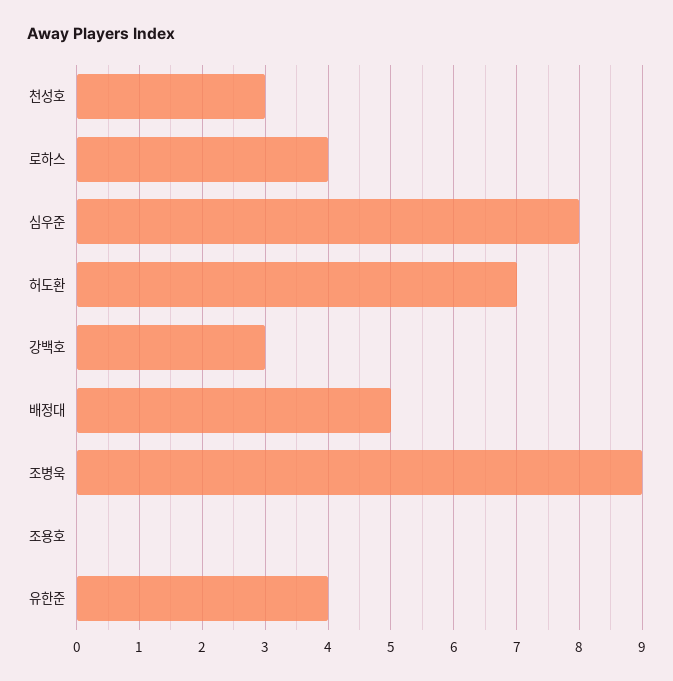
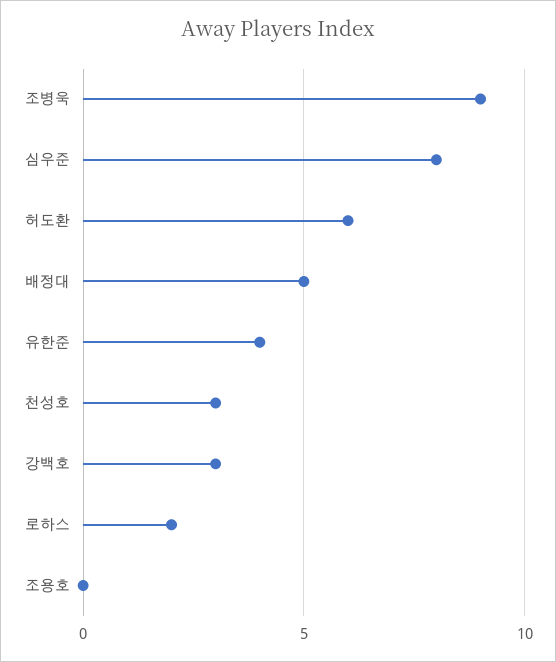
  {
    "천성호": 3,
-   "로하스": 4,
+   "로하스": 2,
    "심우준": 8,
-   "허도환": 7,
+   "허도환": 6,
    "강백호": 3,
    "배정대": 5,
    "조병욱": 9,
    "조용호": 0,
    "유한준": 4
  }

